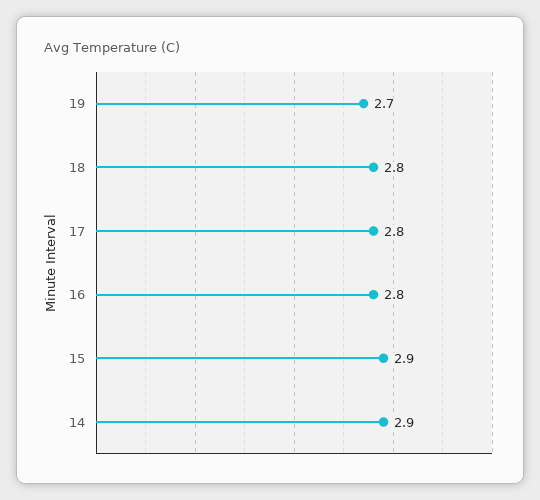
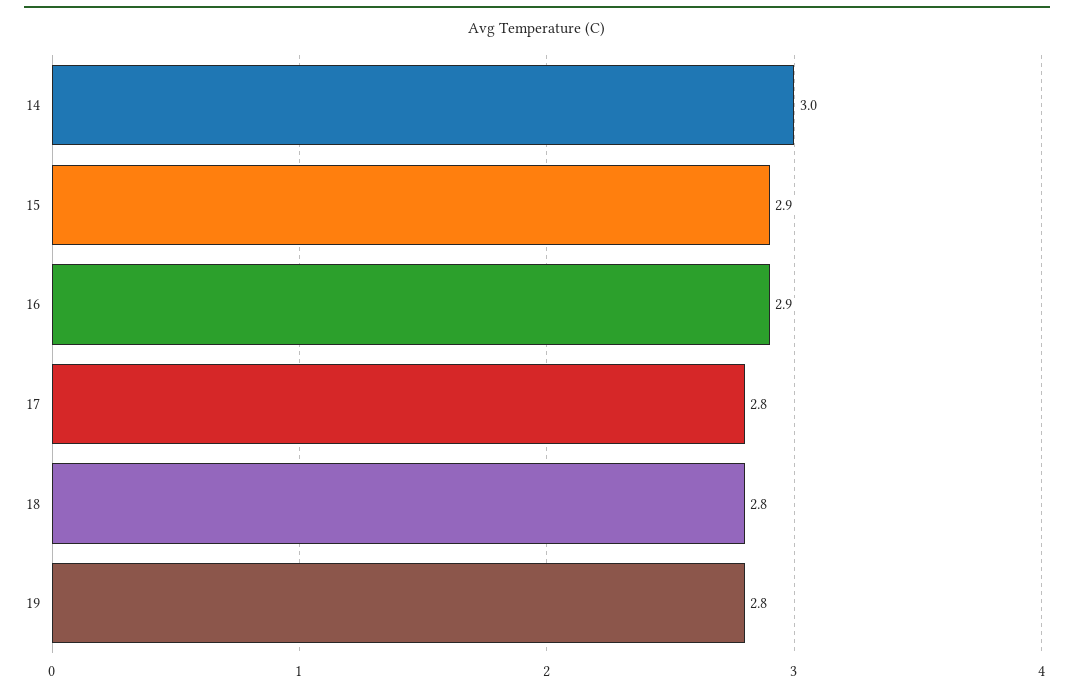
  {
-   "19": 2.7,
+   "19": 2.8,
    "18": 2.8,
    "17": 2.8,
-   "16": 2.8,
+   "16": 2.9,
    "15": 2.9,
-   "14": 2.9
+   "14": 3
  }

